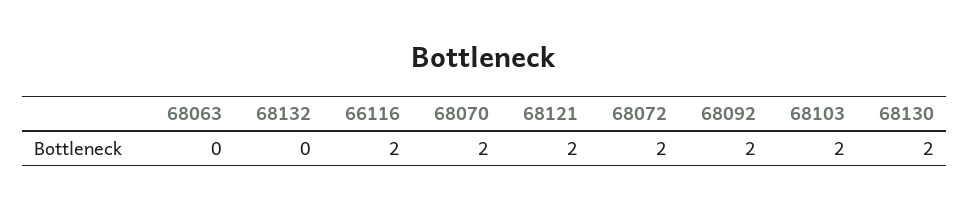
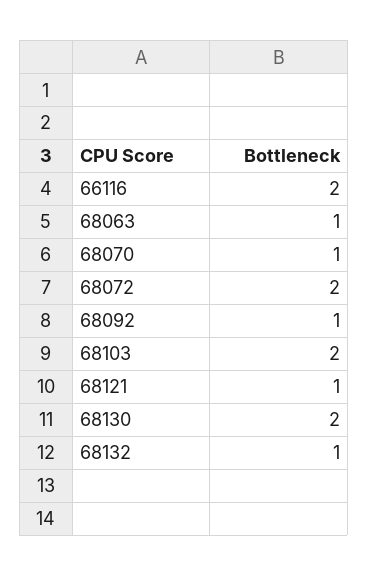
  {
-   "68063": 0,
+   "68063": 1,
-   "68132": 0,
+   "68132": 1,
    "66116": 2,
-   "68070": 2,
+   "68070": 1,
-   "68121": 2,
+   "68121": 1,
    "68072": 2,
-   "68092": 2,
+   "68092": 1,
    "68103": 2,
    "68130": 2
  }

